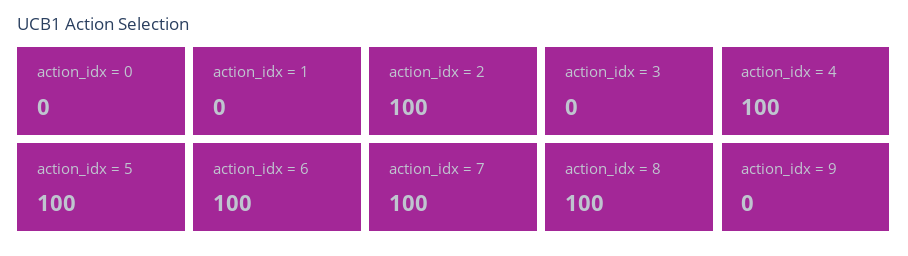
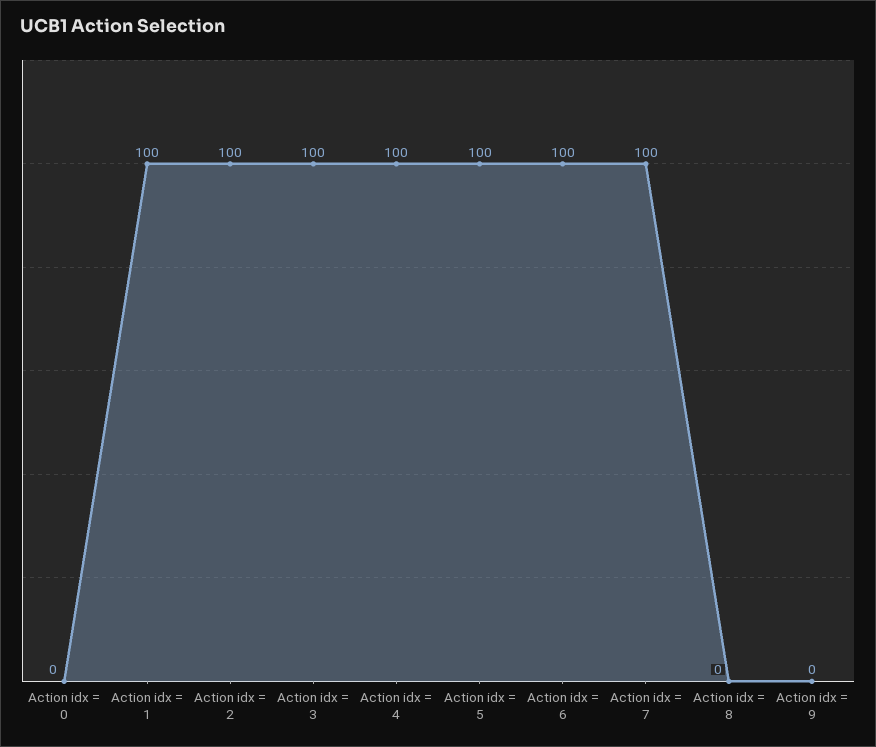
  {
    "action_idx = 0": 0,
-   "action_idx = 1": 0,
+   "action_idx = 1": 100,
    "action_idx = 2": 100,
-   "action_idx = 3": 0,
+   "action_idx = 3": 100,
    "action_idx = 4": 100,
    "action_idx = 5": 100,
    "action_idx = 6": 100,
    "action_idx = 7": 100,
-   "action_idx = 8": 100,
+   "action_idx = 8": 0,
    "action_idx = 9": 0
  }

